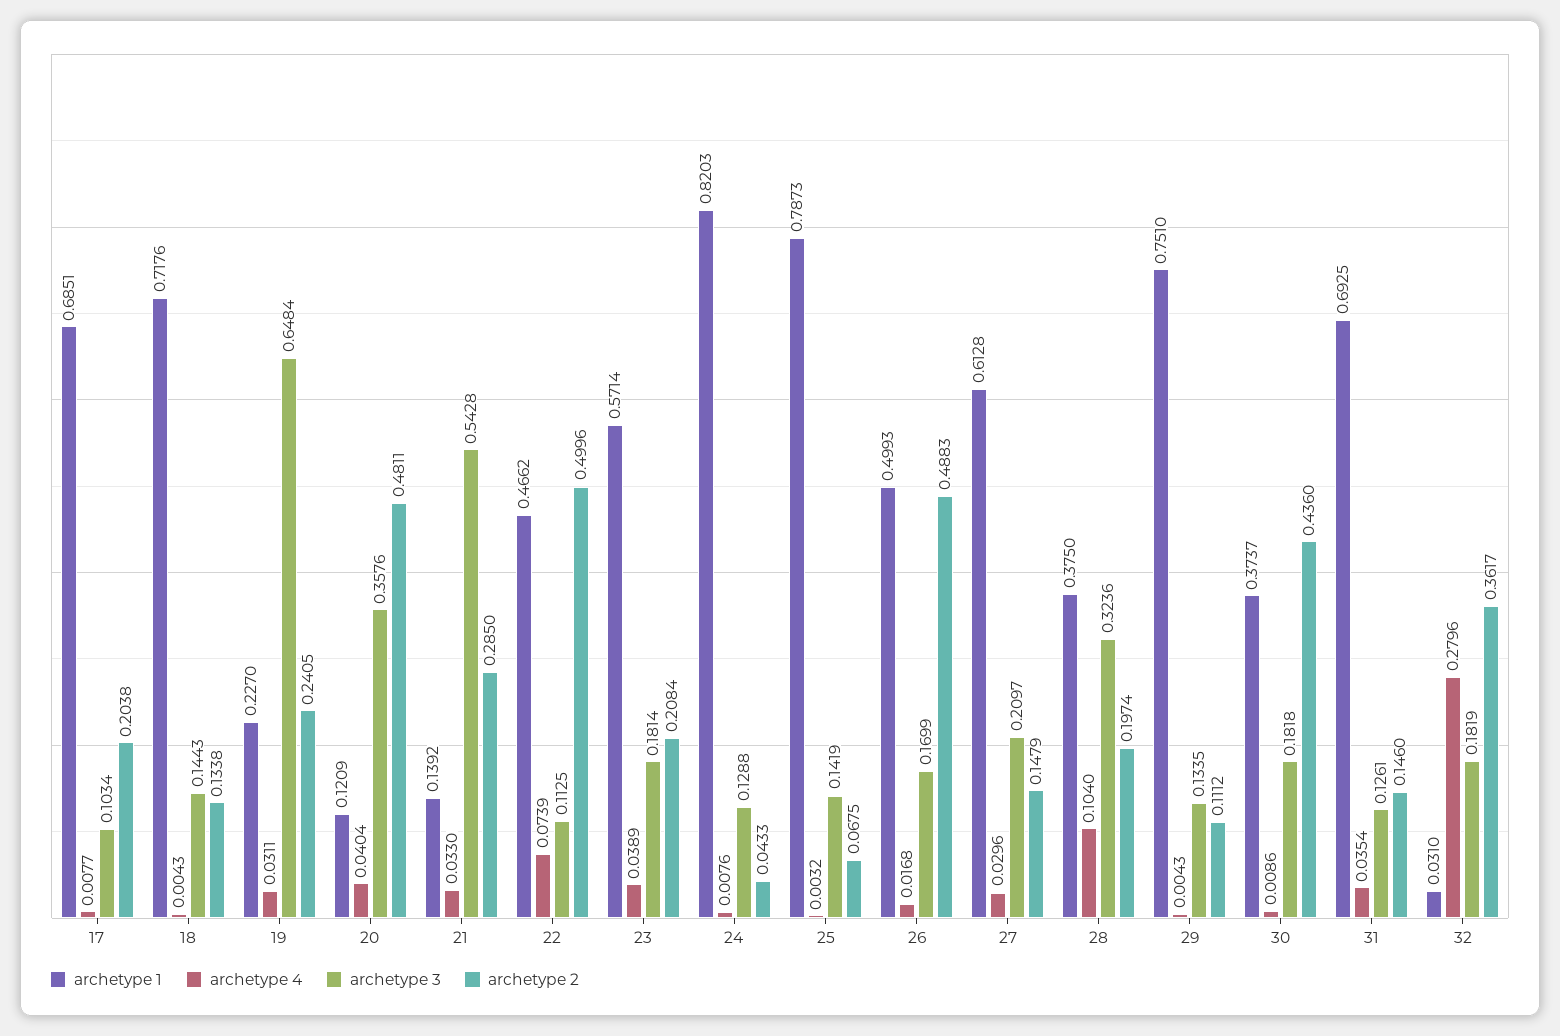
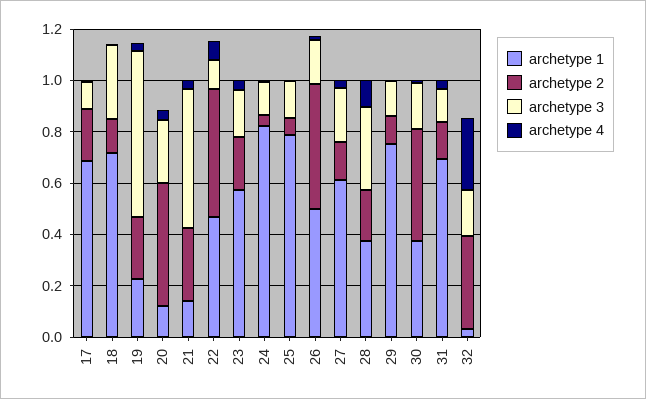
  {
    "archetype 1": {
      "17": 0.6851,
      "18": 0.7176,
      "19": 0.227,
      "20": 0.1209,
      "21": 0.1392,
      "22": 0.4662,
      "23": 0.5714,
      "24": 0.8203,
      "25": 0.7873,
      "26": 0.4993,
      "27": 0.6128,
      "28": 0.375,
      "29": 0.751,
      "30": 0.3737,
      "31": 0.6925,
      "32": 0.031
    },
    "archetype 4": {
      "17": 0.0077,
      "18": 0.0043,
      "19": 0.0311,
      "20": 0.0404,
      "21": 0.033,
      "22": 0.0739,
      "23": 0.0389,
      "24": 0.0076,
      "25": 0.0032,
      "26": 0.0168,
      "27": 0.0296,
      "28": 0.104,
      "29": 0.0043,
      "30": 0.0086,
      "31": 0.0354,
      "32": 0.2796
    },
    "archetype 3": {
      "17": 0.1034,
-     "18": 0.1443,
+     "18": 0.3,
      "19": 0.6484,
-     "20": 0.3576,
+     "20": 0.25,
      "21": 0.5428,
      "22": 0.1125,
      "23": 0.1814,
      "24": 0.1288,
      "25": 0.1419,
      "26": 0.1699,
      "27": 0.2097,
      "28": 0.3236,
      "29": 0.1335,
      "30": 0.1818,
      "31": 0.1261,
      "32": 0.1819
    },
    "archetype 2": {
      "17": 0.2038,
      "18": 0.1338,
      "19": 0.2405,
      "20": 0.4811,
      "21": 0.285,
      "22": 0.4996,
      "23": 0.2084,
      "24": 0.0433,
      "25": 0.0675,
      "26": 0.4883,
      "27": 0.1479,
      "28": 0.1974,
      "29": 0.1112,
      "30": 0.436,
      "31": 0.146,
      "32": 0.3617
    }
  }

